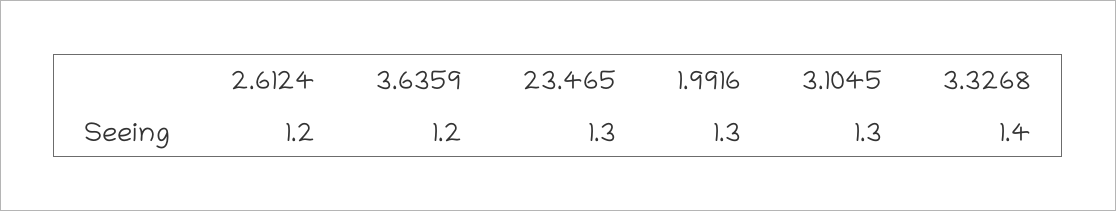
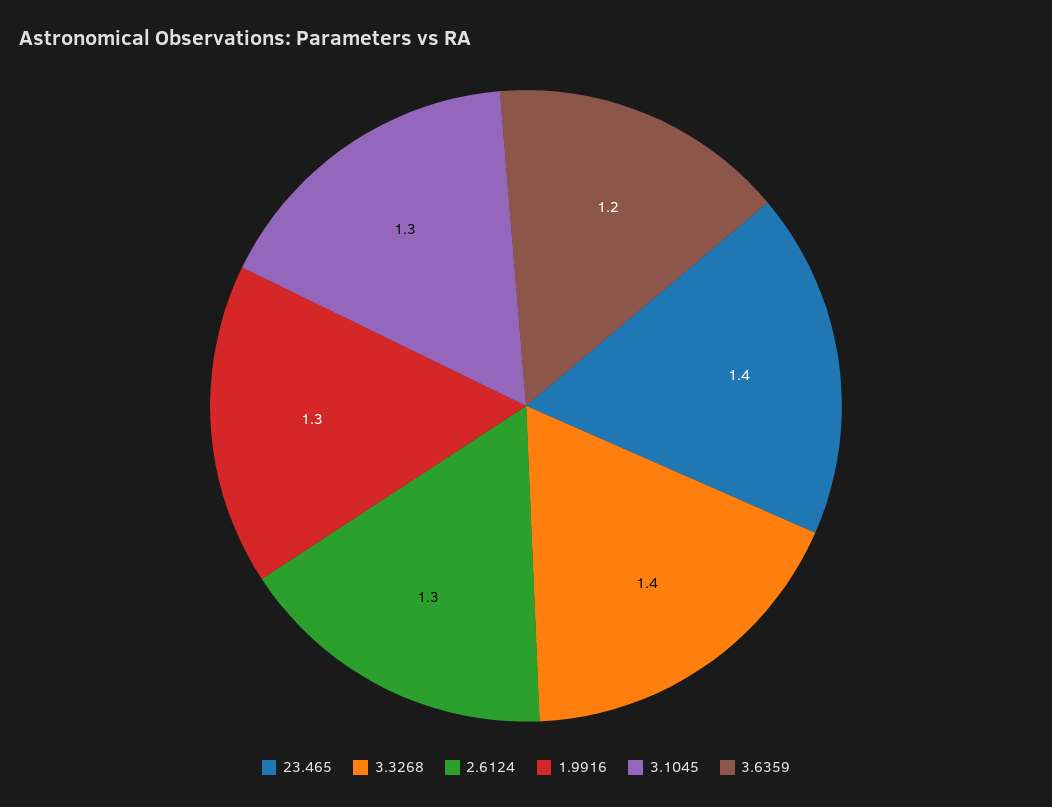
  {
-   "2.6124": 1.2,
+   "2.6124": 1.3,
    "3.6359": 1.2,
-   "23.465": 1.3,
+   "23.465": 1.4,
    "1.9916": 1.3,
    "3.1045": 1.3,
    "3.3268": 1.4
  }

